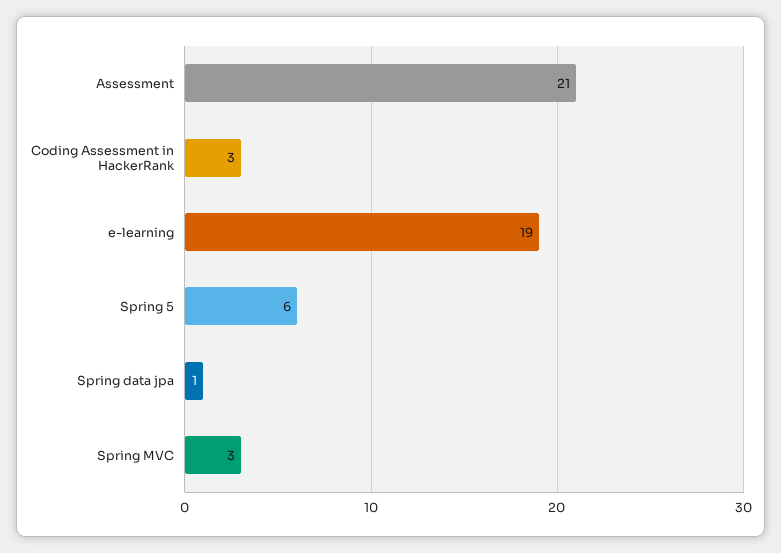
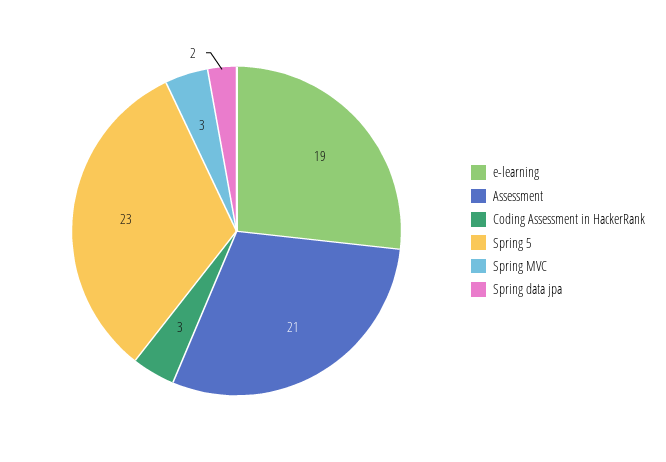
  {
    "Assessment": 21,
    "Coding Assessment in HackerRank": 3,
    "e-learning": 19,
-   "Spring 5": 6,
+   "Spring 5": 23,
-   "Spring data jpa": 1,
+   "Spring data jpa": 2,
    "Spring MVC": 3
  }

